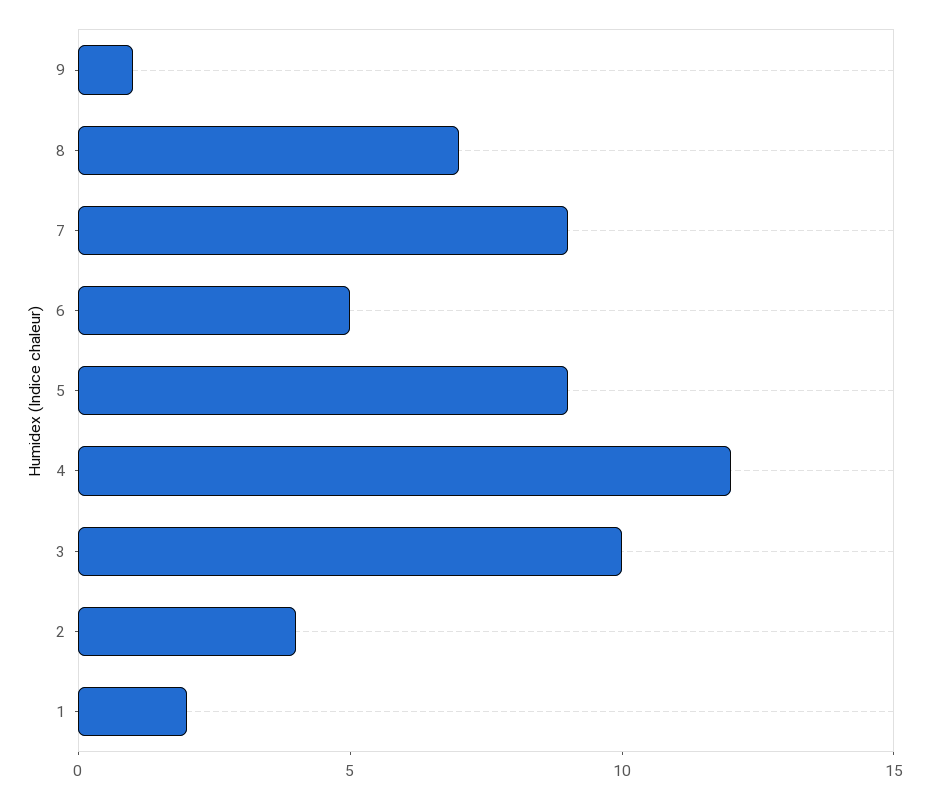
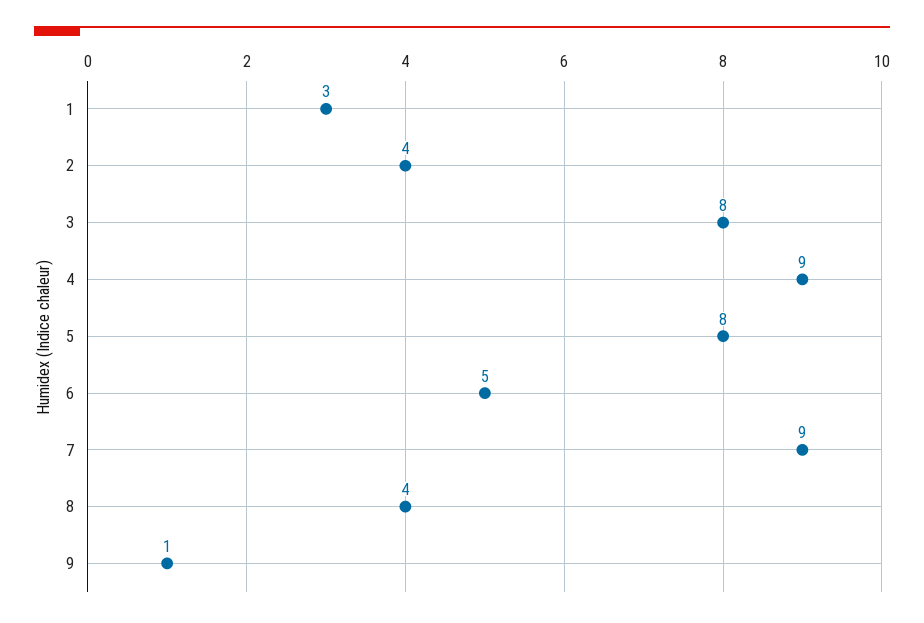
  {
    "9": 1,
-   "8": 7,
+   "8": 4,
    "7": 9,
    "6": 5,
-   "5": 9,
+   "5": 8,
-   "4": 12,
+   "4": 9,
-   "3": 10,
+   "3": 8,
    "2": 4,
-   "1": 2
+   "1": 3
  }

